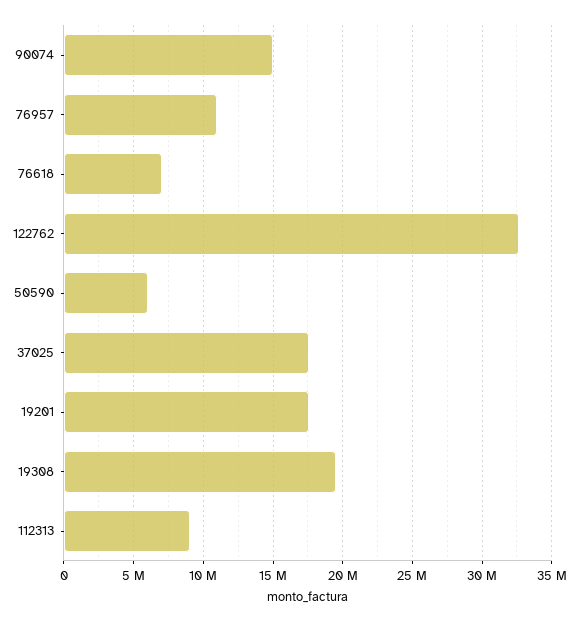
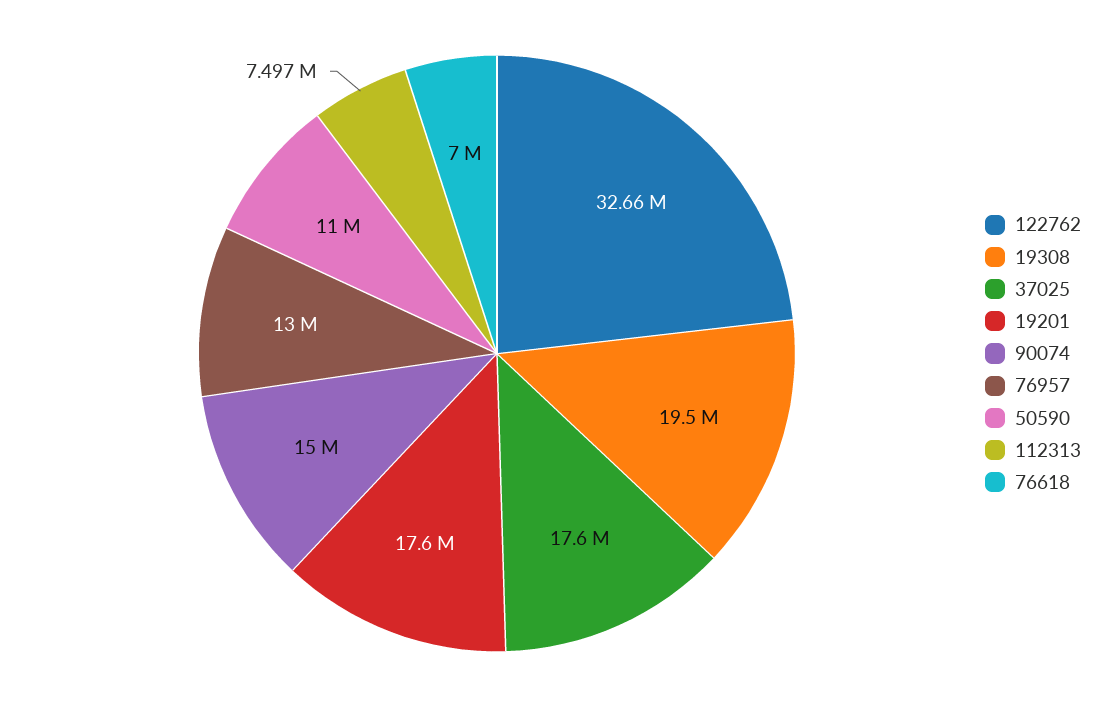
  {
    "90074": 15000000,
-   "76957": 11000000,
+   "76957": 13000000,
    "76618": 7000000,
    "122762": 32660000,
-   "50590": 6000000,
+   "50590": 11000000,
    "37025": 17600000,
    "19201": 17600000,
    "19308": 19500000,
-   "112313": 9000000
+   "112313": 7497000
  }

